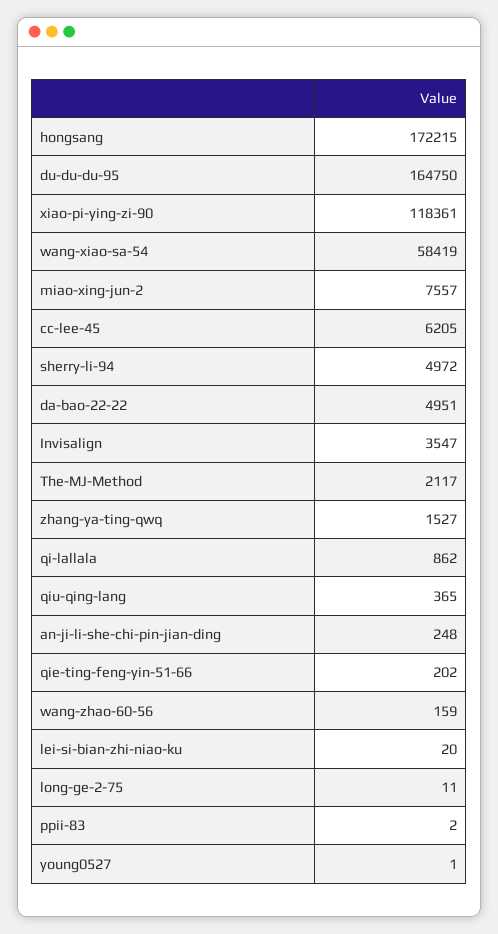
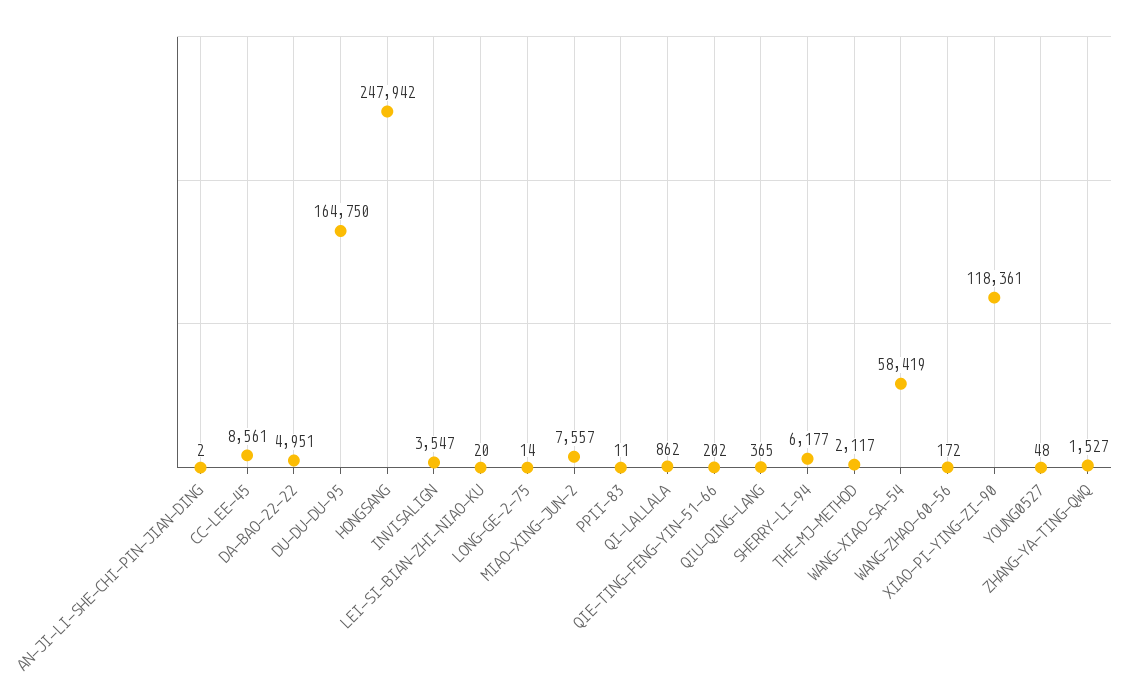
  {
-   "hongsang": 172215,
+   "hongsang": 247942,
    "du-du-du-95": 164750,
    "xiao-pi-ying-zi-90": 118361,
    "wang-xiao-sa-54": 58419,
    "miao-xing-jun-2": 7557,
-   "cc-lee-45": 6205,
+   "cc-lee-45": 8561,
-   "sherry-li-94": 4972,
+   "sherry-li-94": 6177,
    "da-bao-22-22": 4951,
    "Invisalign": 3547,
    "The-MJ-Method": 2117,
    "zhang-ya-ting-qwq": 1527,
    "qi-lallala": 862,
    "qiu-qing-lang": 365,
-   "an-ji-li-she-chi-pin-jian-ding": 248,
+   "an-ji-li-she-chi-pin-jian-ding": 2,
    "qie-ting-feng-yin-51-66": 202,
-   "wang-zhao-60-56": 159,
+   "wang-zhao-60-56": 172,
    "lei-si-bian-zhi-niao-ku": 20,
-   "long-ge-2-75": 11,
+   "long-ge-2-75": 14,
-   "ppii-83": 2,
+   "ppii-83": 11,
-   "young0527": 1
+   "young0527": 48
  }

